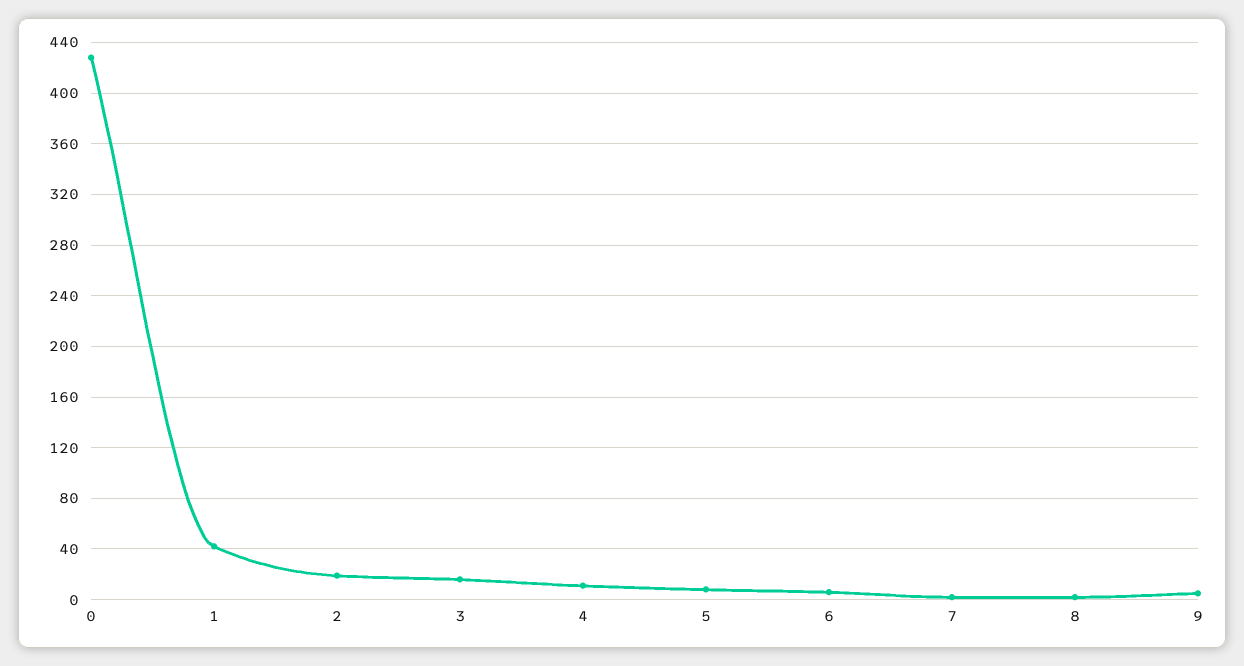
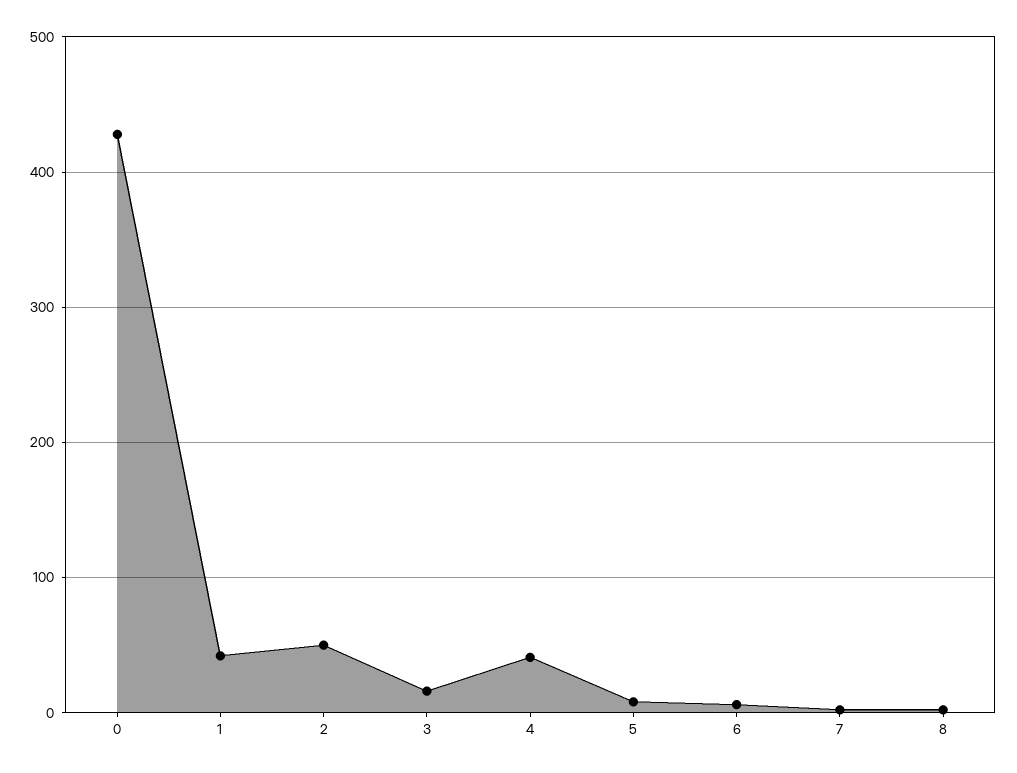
  {
    "0": 430,
    "1": 40,
-   "2": 20,
+   "2": 50,
    "3": 15,
-   "4": 10,
+   "4": 40,
    "5": 10,
    "6": 5,
    "7": 0,
-   "8": 0,
+   "8": 0
-   "9": 5
  }

